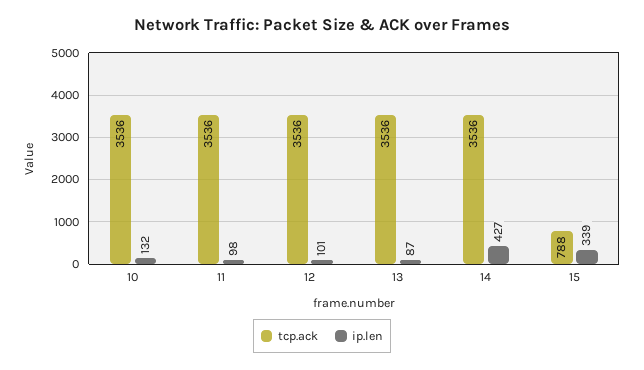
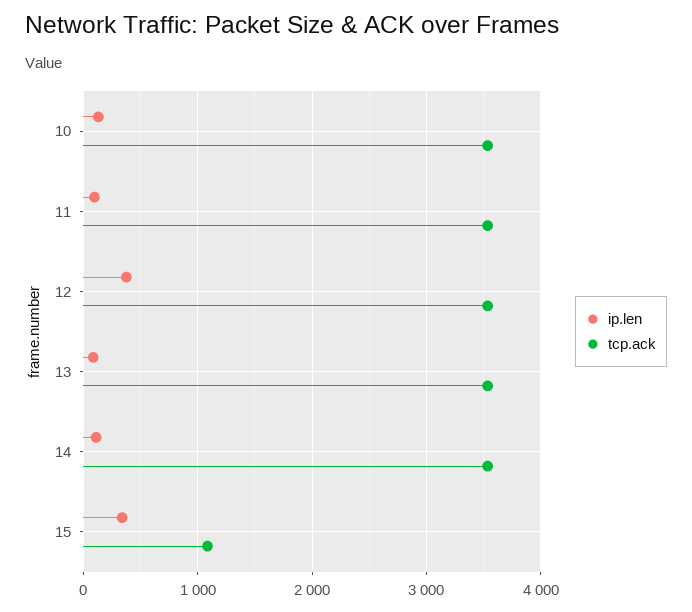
  {
    "tcp.ack": {
      "10": 3536,
      "11": 3536,
      "12": 3536,
      "13": 3536,
      "14": 3536,
-     "15": 788
+     "15": 1100
    },
    "ip.len": {
      "10": 132,
      "11": 98,
-     "12": 101,
+     "12": 400,
      "13": 87,
-     "14": 427,
+     "14": 100,
      "15": 339
    }
  }

